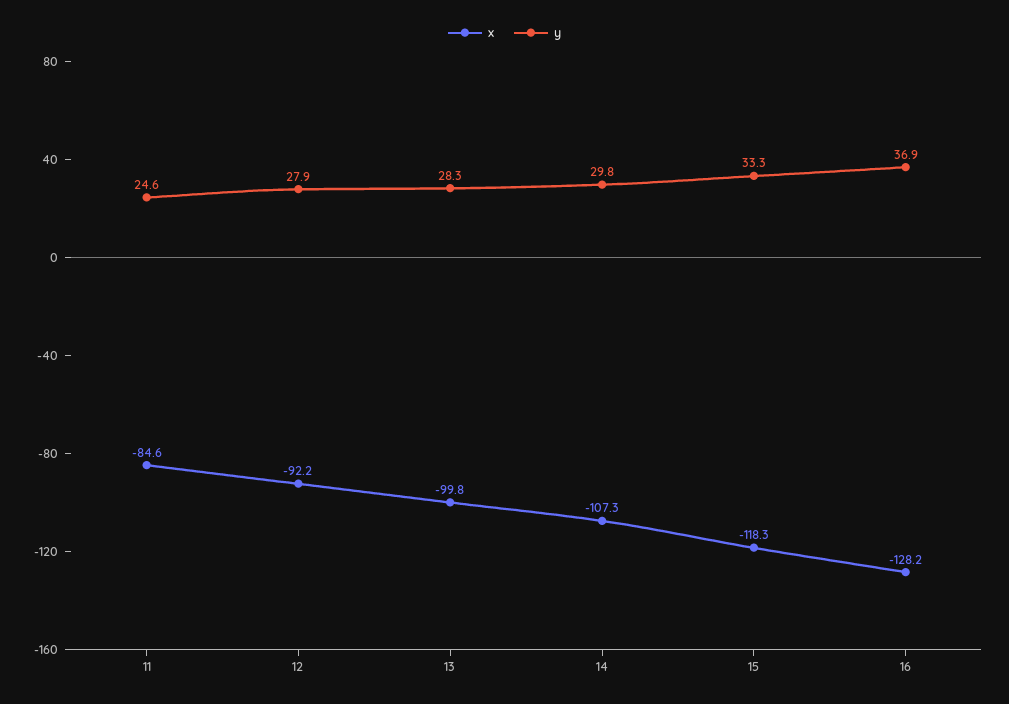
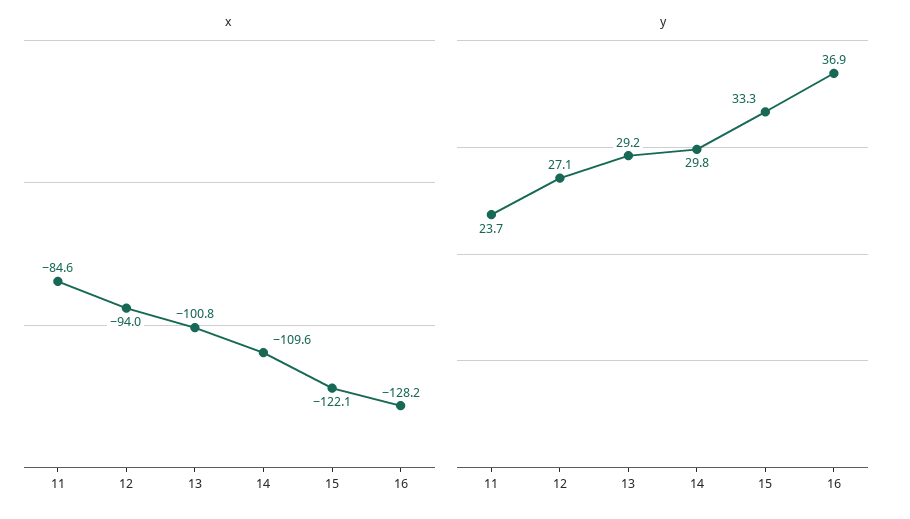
  {
    "x": {
      "11": -84.6,
-     "12": -92.2,
+     "12": -94,
-     "13": -99.8,
+     "13": -100.8,
-     "14": -107.3,
+     "14": -109.6,
-     "15": -118.3,
+     "15": -122.1,
      "16": -128.2
    },
    "y": {
-     "11": 24.6,
+     "11": 23.7,
-     "12": 27.9,
+     "12": 27.1,
-     "13": 28.3,
+     "13": 29.2,
      "14": 29.8,
      "15": 33.3,
      "16": 36.9
    }
  }

